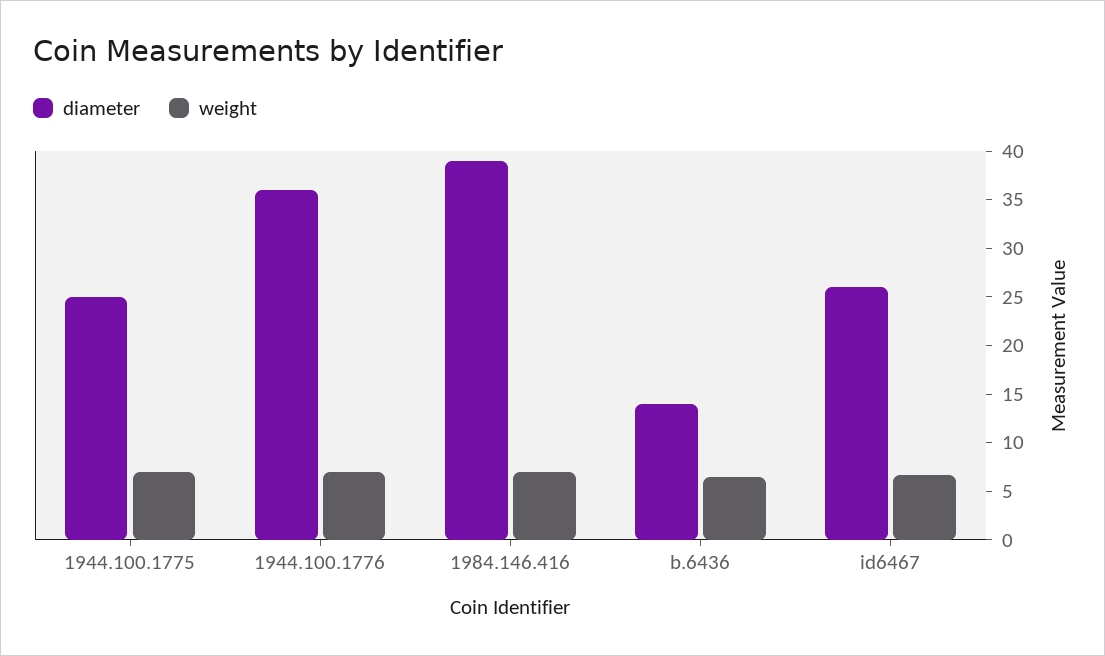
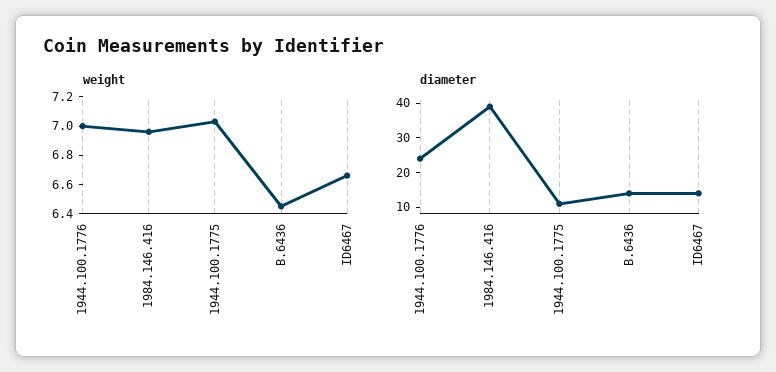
  {
    "diameter": {
-     "1944.100.1775": 25,
+     "1944.100.1775": 10,
-     "1944.100.1776": 36,
+     "1944.100.1776": 25,
      "1984.146.416": 39,
      "b.6436": 14,
-     "id6467": 26
+     "id6467": 15
    },
    "weight": {
      "1944.100.1775": 7,
      "1944.100.1776": 7,
      "1984.146.416": 7,
      "b.6436": 6.5,
      "id6467": 6.7
    }
  }

